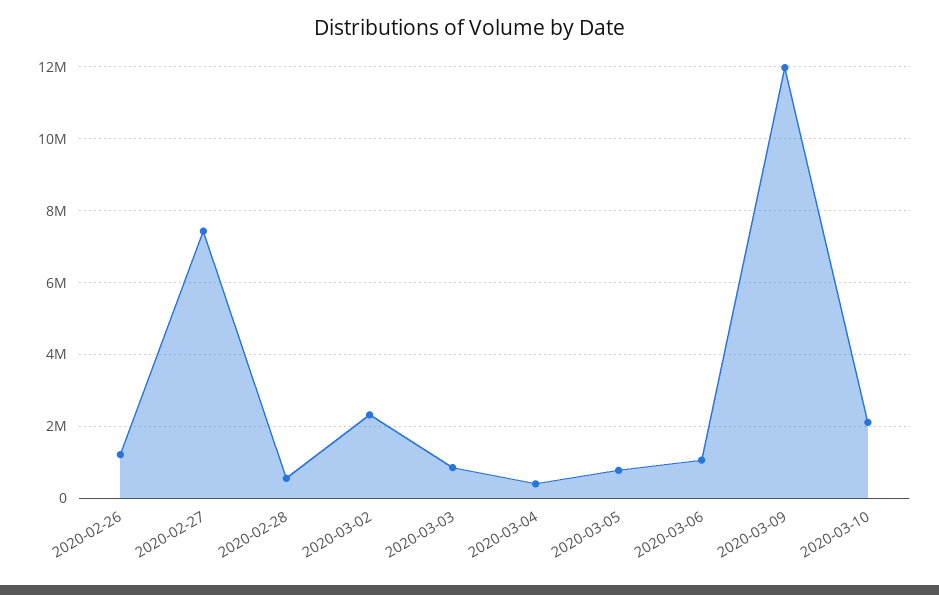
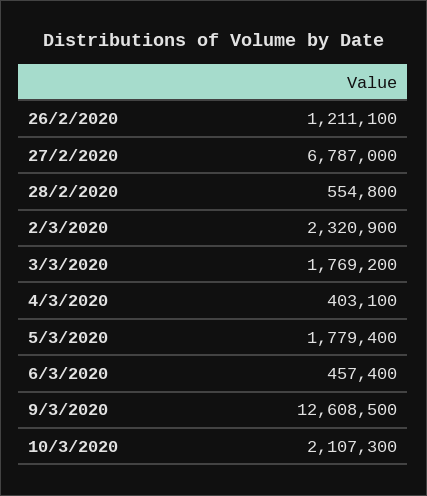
  {
    "2020-02-26": 1211100,
-   "2020-02-27": 7400000,
+   "2020-02-27": 6787000,
    "2020-02-28": 554800,
    "2020-03-02": 2320900,
-   "2020-03-03": 800000,
+   "2020-03-03": 1769200,
    "2020-03-04": 403100,
-   "2020-03-05": 800000,
+   "2020-03-05": 1779400,
-   "2020-03-06": 1000000,
+   "2020-03-06": 457400,
-   "2020-03-09": 12000000,
+   "2020-03-09": 12608500,
    "2020-03-10": 2107300
  }

